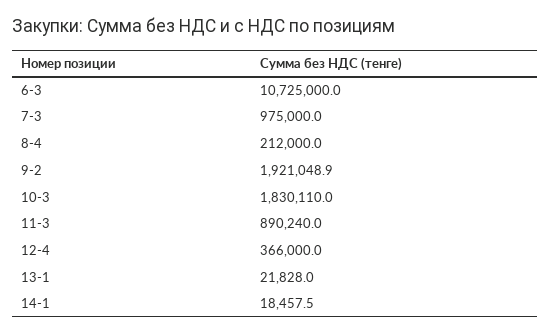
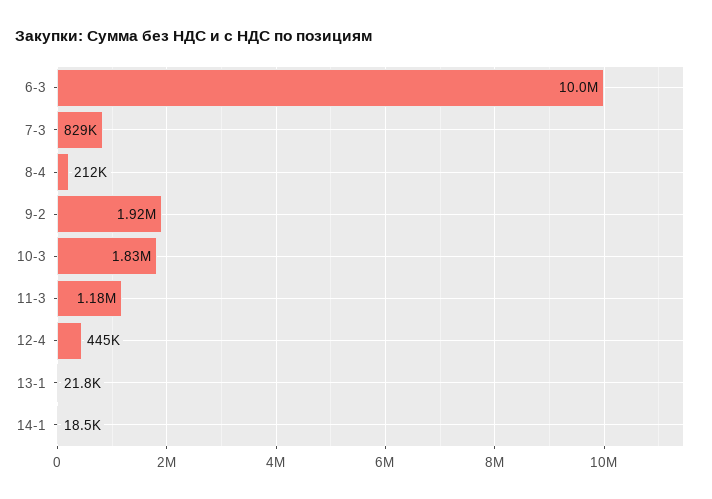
  {
-   "6-3": 10725000,
+   "6-3": 10000000,
-   "7-3": 975000,
+   "7-3": 829000,
    "8-4": 212000,
    "9-2": 1921048.9,
    "10-3": 1830110,
-   "11-3": 890240,
+   "11-3": 1180000,
-   "12-4": 366000,
+   "12-4": 445000,
    "13-1": 21828,
    "14-1": 18457.5
  }

